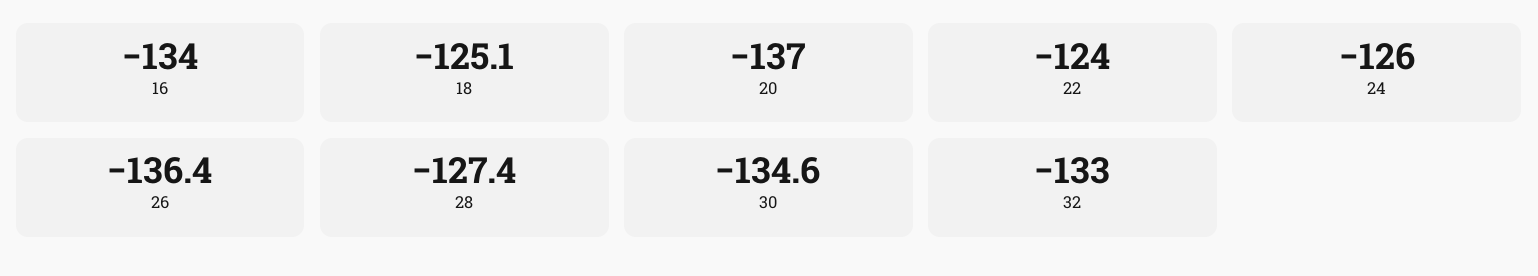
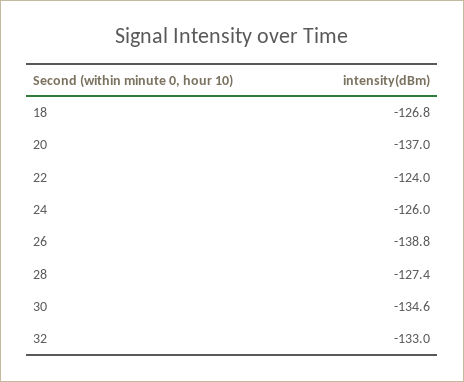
  {
-   "16": -134,
-   "18": -125.1,
+   "18": -126.8,
    "20": -137,
    "22": -124,
    "24": -126,
-   "26": -136.4,
+   "26": -138.8,
    "28": -127.4,
    "30": -134.6,
    "32": -133
  }

